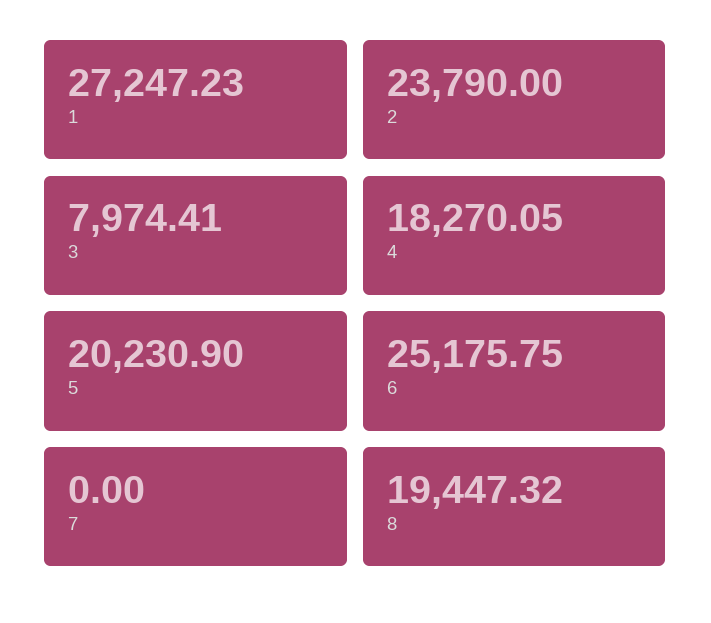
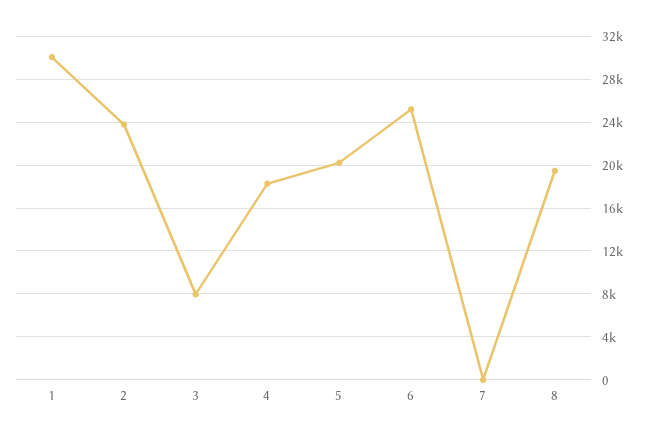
  {
-   "1": 27247.23,
+   "1": 30000,
    "2": 23790,
    "3": 7974.41,
    "4": 18270.05,
    "5": 20230.9,
    "6": 25175.75,
    "7": 0,
    "8": 19447.32
  }

